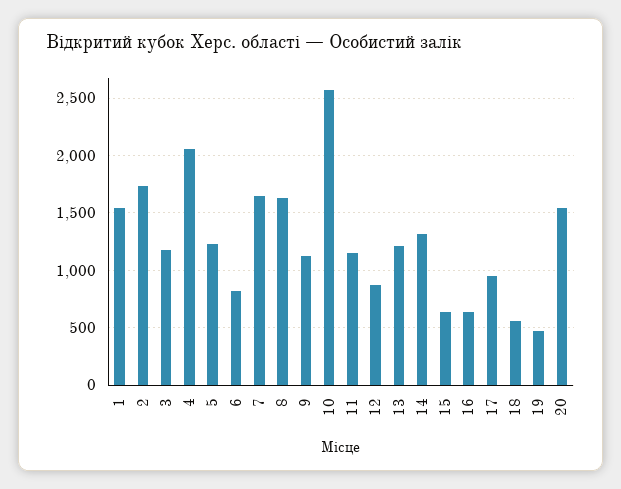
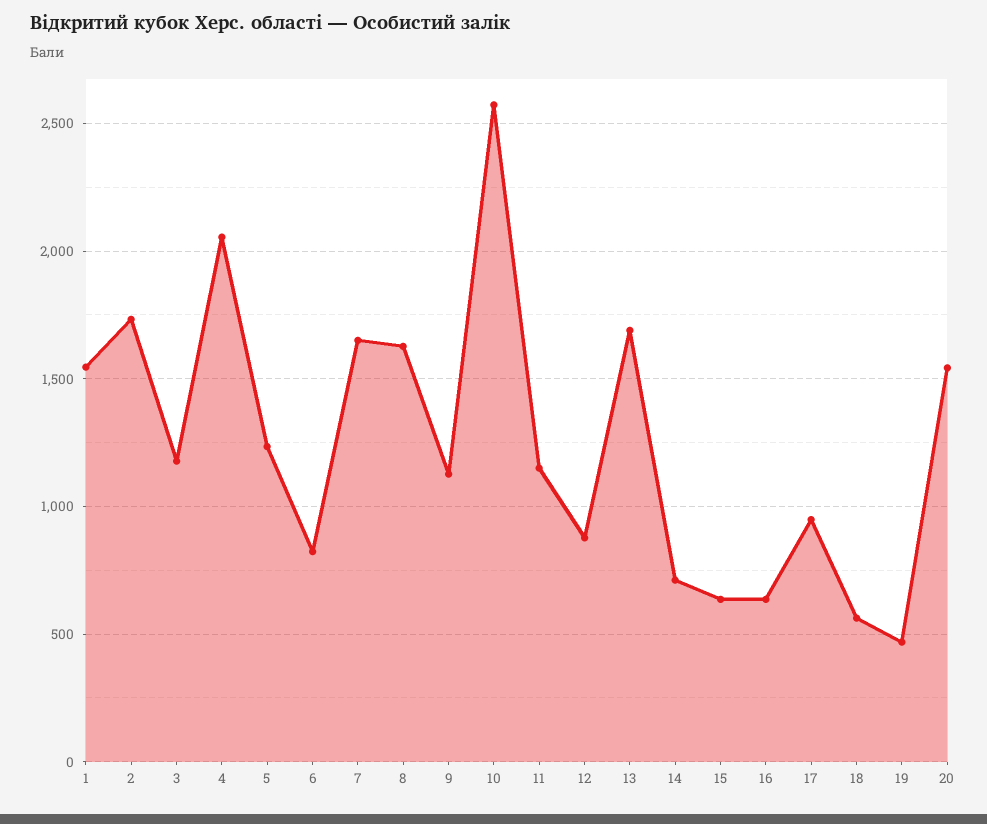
  {
    "1": 1550,
    "2": 1750,
    "3": 1200,
    "4": 2050,
    "5": 1250,
    "6": 800,
    "7": 1650,
    "8": 1650,
    "9": 1150,
    "10": 2550,
    "11": 1150,
    "12": 900,
-   "13": 1200,
+   "13": 1700,
-   "14": 1300,
+   "14": 700,
    "15": 650,
    "16": 650,
    "17": 950,
    "18": 550,
    "19": 450,
    "20": 1550
  }

